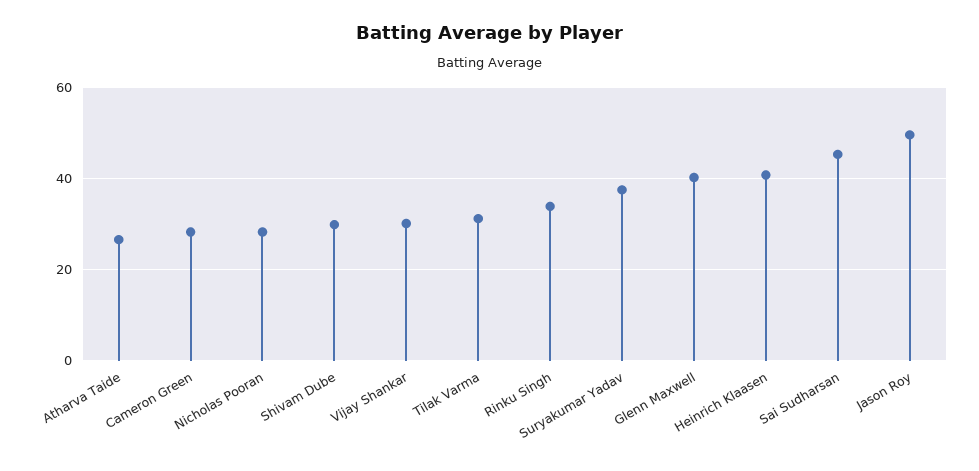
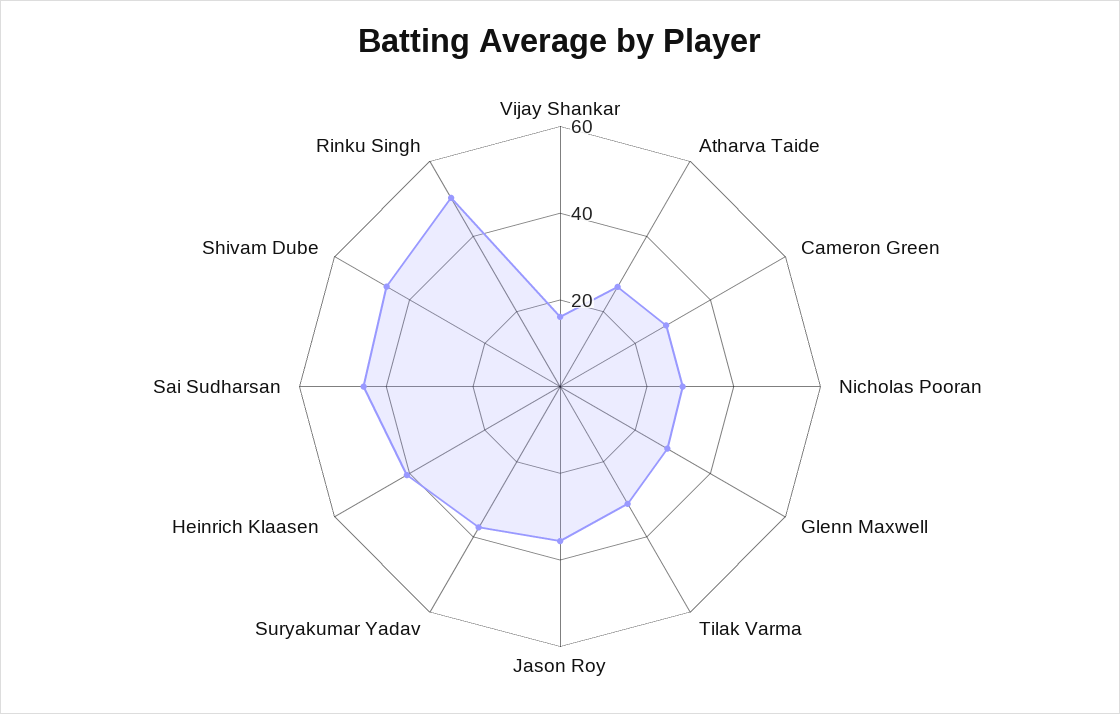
  {
    "Atharva Taide": 26,
    "Cameron Green": 28,
    "Nicholas Pooran": 28,
-   "Shivam Dube": 30,
+   "Shivam Dube": 45,
-   "Vijay Shankar": 30,
+   "Vijay Shankar": 15,
    "Tilak Varma": 32,
-   "Rinku Singh": 34,
+   "Rinku Singh": 50,
    "Suryakumar Yadav": 38,
-   "Glenn Maxwell": 40,
+   "Glenn Maxwell": 30,
    "Heinrich Klaasen": 40,
    "Sai Sudharsan": 46,
-   "Jason Roy": 50
+   "Jason Roy": 35
  }

